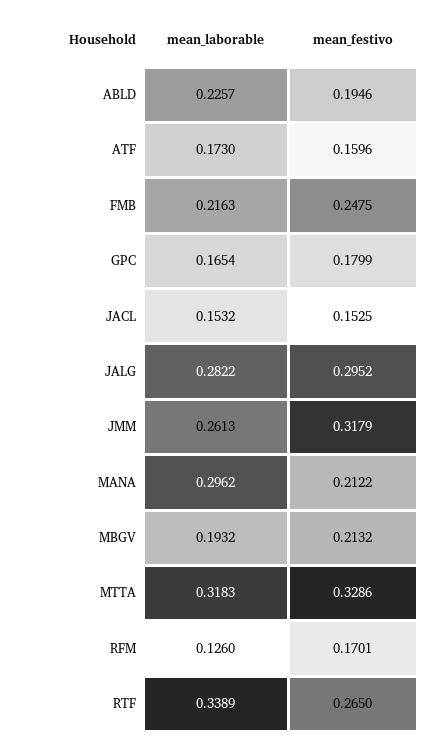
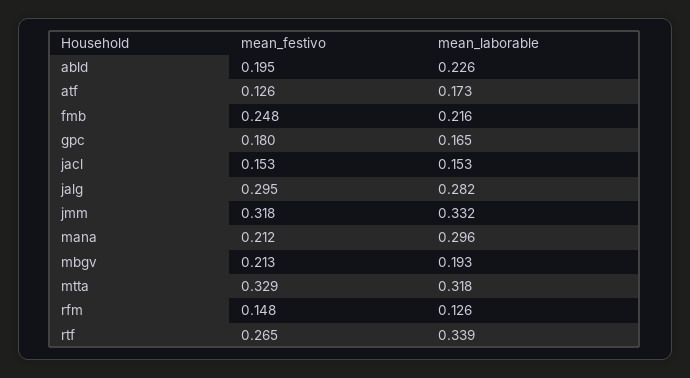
  {
    "mean_laborable": {
      "ABLD": 0.2257,
      "ATF": 0.173,
      "FMB": 0.2163,
      "GPC": 0.1654,
      "JACL": 0.1532,
      "JALG": 0.2822,
-     "JMM": 0.2613,
+     "JMM": 0.332,
      "MANA": 0.2962,
      "MBGV": 0.1932,
      "MTTA": 0.3183,
      "RFM": 0.126,
      "RTF": 0.3389
    },
    "mean_festivo": {
      "ABLD": 0.1946,
-     "ATF": 0.1596,
+     "ATF": 0.126,
      "FMB": 0.2475,
      "GPC": 0.1799,
      "JACL": 0.1525,
      "JALG": 0.2952,
      "JMM": 0.3179,
      "MANA": 0.2122,
      "MBGV": 0.2132,
      "MTTA": 0.3286,
-     "RFM": 0.1701,
+     "RFM": 0.148,
      "RTF": 0.265
    }
  }

